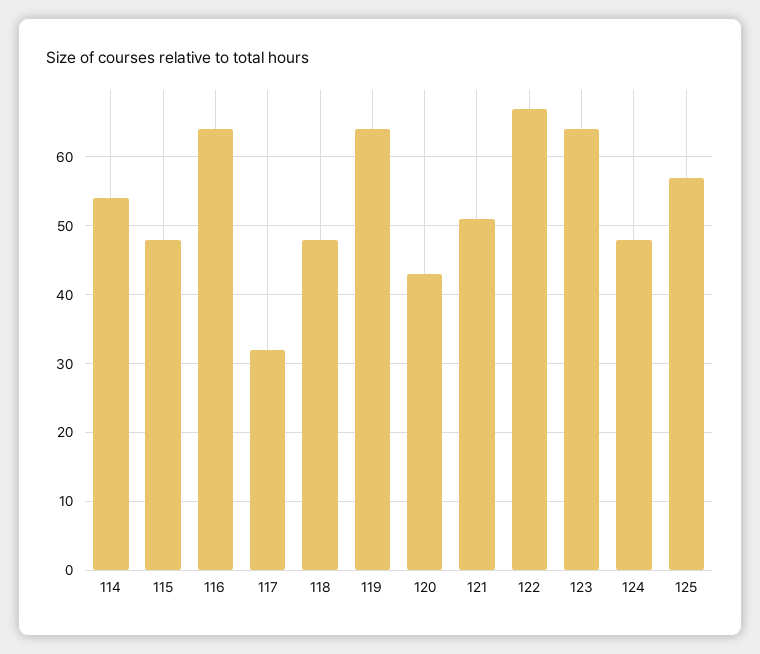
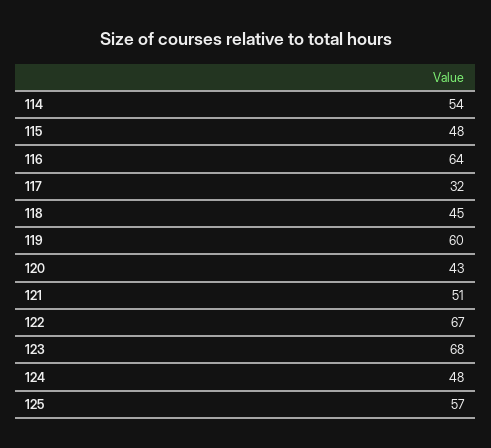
  {
    "114": 54,
    "115": 48,
    "116": 64,
    "117": 32,
-   "118": 48,
+   "118": 45,
-   "119": 64,
+   "119": 60,
    "120": 43,
    "121": 51,
    "122": 67,
-   "123": 64,
+   "123": 68,
    "124": 48,
    "125": 57
  }

